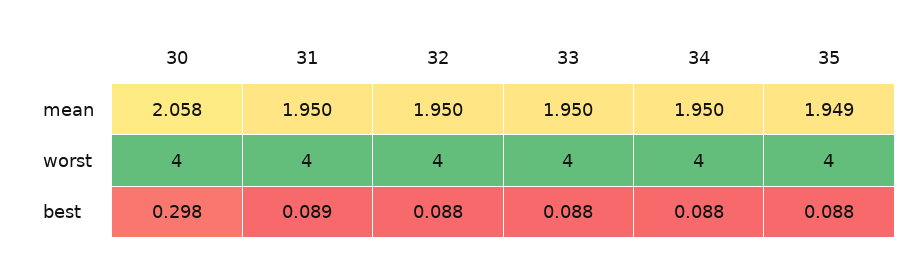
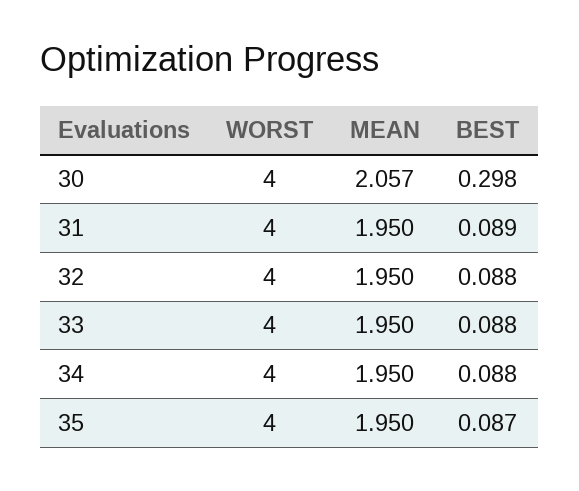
  {
    "30": {
-     "mean": 2.058,
+     "mean": 2.057,
      "worst": 4,
      "best": 0.298
    },
    "31": {
      "mean": 1.95,
      "worst": 4,
      "best": 0.089
    },
    "32": {
      "mean": 1.95,
      "worst": 4,
      "best": 0.088
    },
    "33": {
      "mean": 1.95,
      "worst": 4,
      "best": 0.088
    },
    "34": {
      "mean": 1.95,
      "worst": 4,
      "best": 0.088
    },
    "35": {
-     "mean": 1.949,
+     "mean": 1.95,
      "worst": 4,
-     "best": 0.088
+     "best": 0.087
    }
  }

